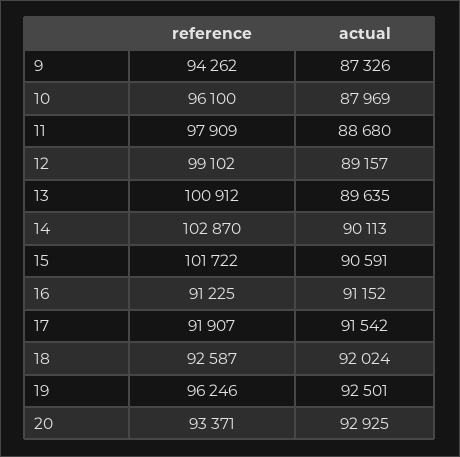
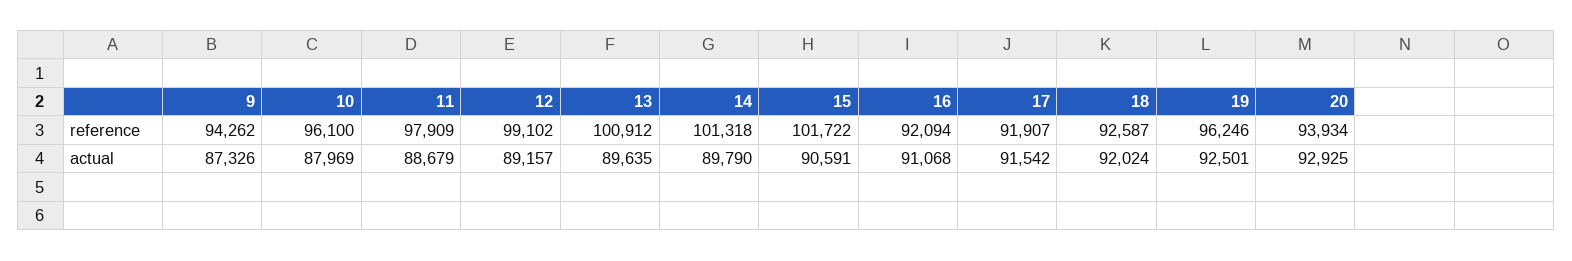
  {
    "reference": {
      "9": 94262,
      "10": 96100,
      "11": 97909,
      "12": 99102,
      "13": 100912,
-     "14": 102870,
+     "14": 101318,
      "15": 101722,
-     "16": 91225,
+     "16": 92094,
      "17": 91907,
      "18": 92587,
      "19": 96246,
-     "20": 93371
+     "20": 93934
    },
    "actual": {
      "9": 87326,
      "10": 87969,
-     "11": 88680,
+     "11": 88679,
      "12": 89157,
      "13": 89635,
-     "14": 90113,
+     "14": 89790,
      "15": 90591,
-     "16": 91152,
+     "16": 91068,
      "17": 91542,
      "18": 92024,
      "19": 92501,
      "20": 92925
    }
  }

